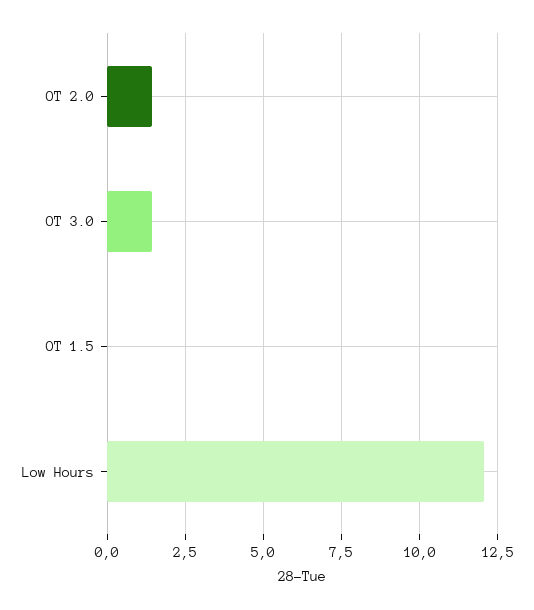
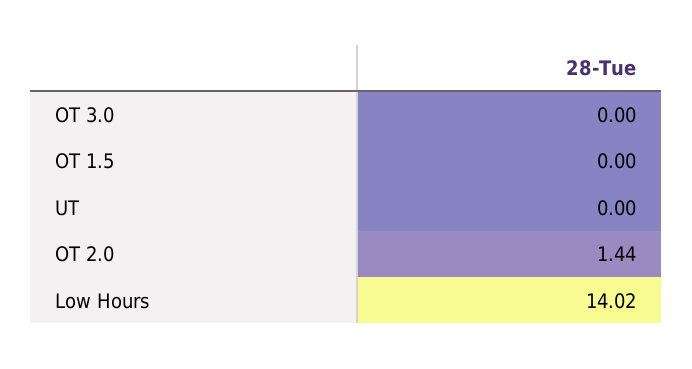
  {
    "OT 2.0": 1.44,
-   "OT 3.0": 1.5,
+   "OT 3.0": 0,
    "OT 1.5": 0,
-   "Low Hours": 12
+   "Low Hours": 14.02,
+   "UT": 0
  }

